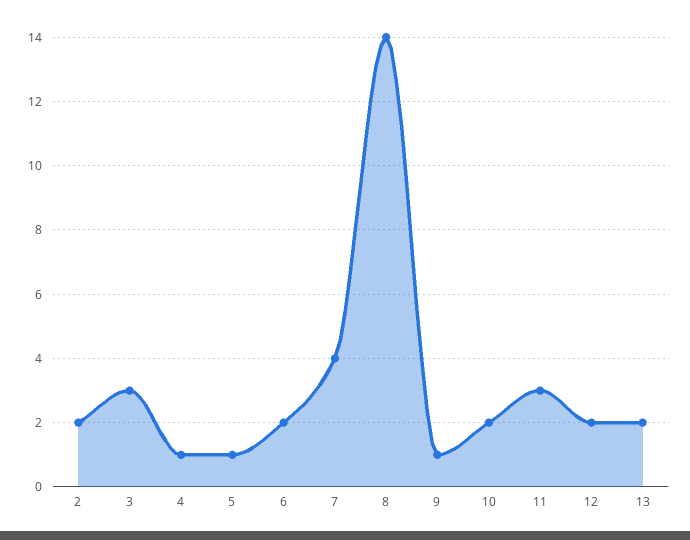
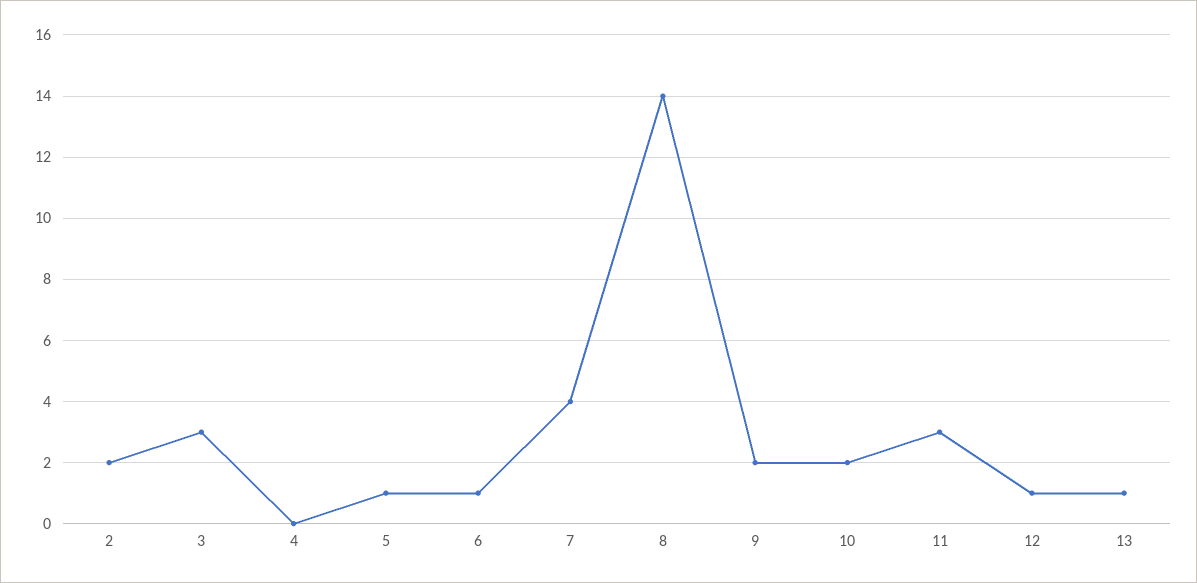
  {
    "2": 2,
    "3": 3,
-   "4": 1,
+   "4": 0,
    "5": 1,
-   "6": 2,
+   "6": 1,
    "7": 4,
    "8": 14,
-   "9": 1,
+   "9": 2,
    "10": 2,
    "11": 3,
-   "12": 2,
+   "12": 1,
-   "13": 2
+   "13": 1
  }

